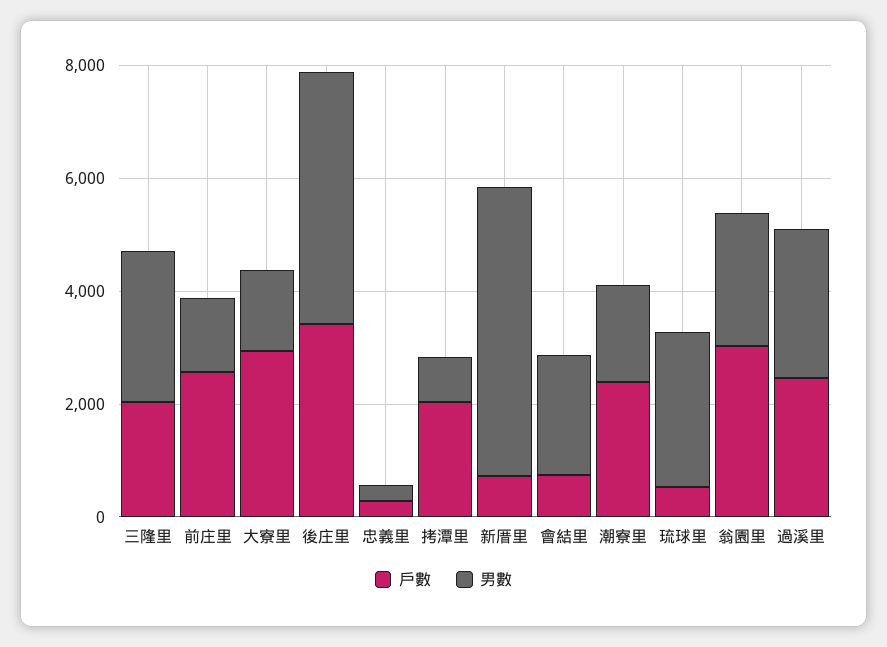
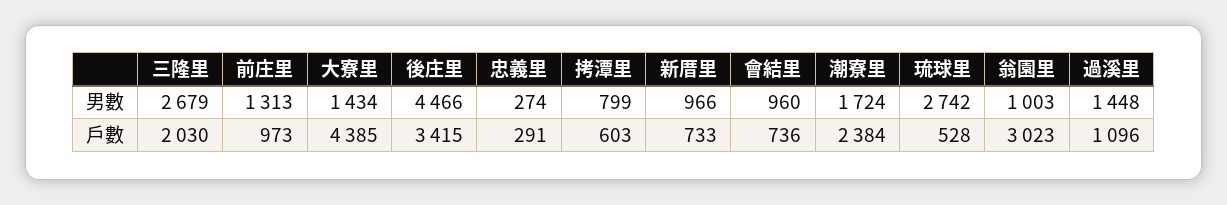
  {
    "戶數": {
      "三隆里": 2030,
-     "前庄里": 2500,
+     "前庄里": 973,
-     "大寮里": 3000,
+     "大寮里": 4385,
      "後庄里": 3415,
      "忠義里": 291,
-     "拷潭里": 2000,
+     "拷潭里": 603,
      "新厝里": 733,
      "會結里": 736,
      "潮寮里": 2384,
      "琉球里": 528,
      "翁園里": 3023,
-     "過溪里": 2500
+     "過溪里": 1096
    },
    "男數": {
      "三隆里": 2679,
      "前庄里": 1313,
      "大寮里": 1434,
      "後庄里": 4466,
      "忠義里": 274,
      "拷潭里": 799,
-     "新厝里": 5000,
+     "新厝里": 966,
-     "會結里": 2000,
+     "會結里": 960,
      "潮寮里": 1724,
      "琉球里": 2742,
-     "翁園里": 2500,
+     "翁園里": 1003,
-     "過溪里": 2500
+     "過溪里": 1448
    }
  }

